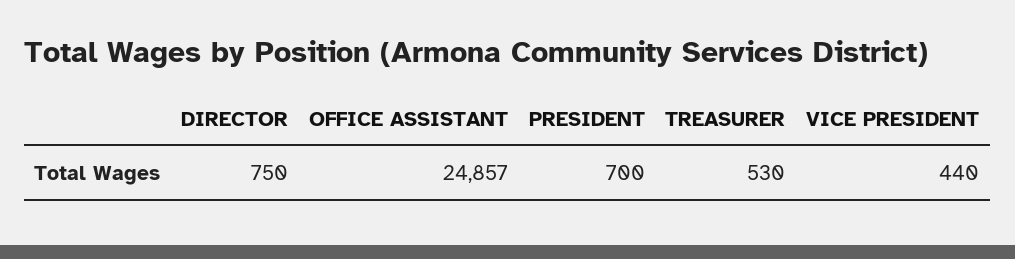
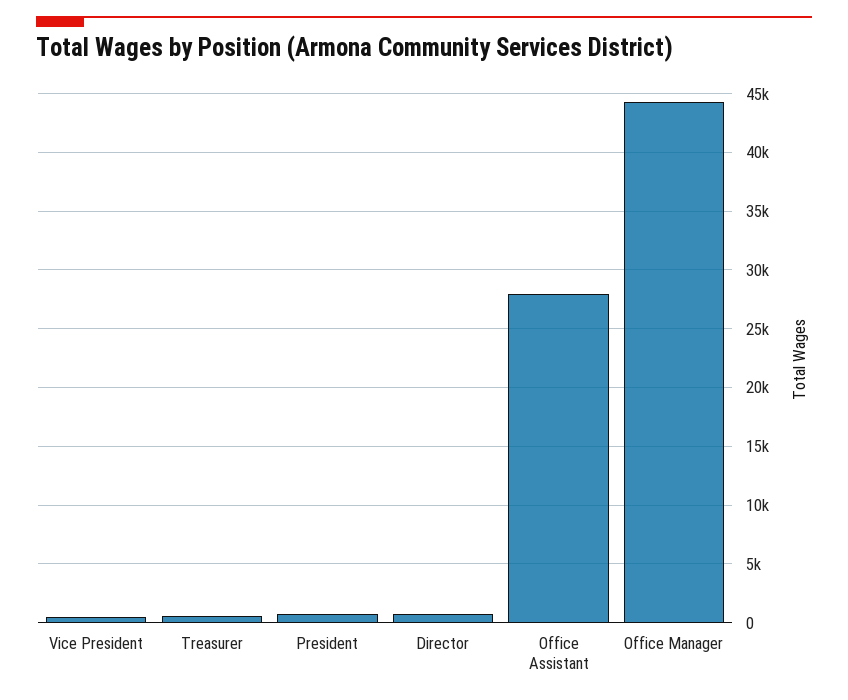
  {
    "DIRECTOR": 750,
-   "OFFICE ASSISTANT": 24857,
+   "OFFICE ASSISTANT": 28000,
    "PRESIDENT": 700,
    "TREASURER": 530,
-   "VICE PRESIDENT": 440
+   "VICE PRESIDENT": 440,
+   "Office Manager": 44000
  }

